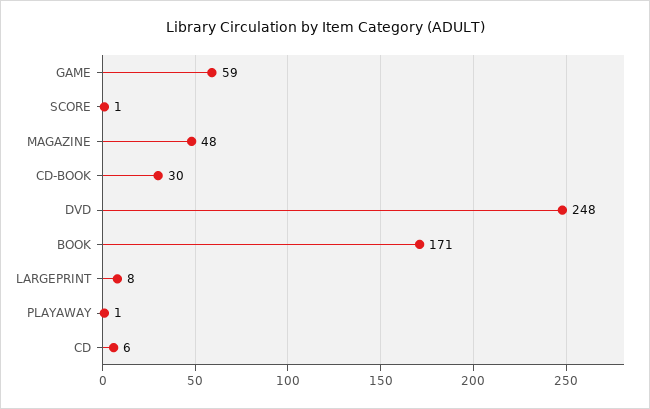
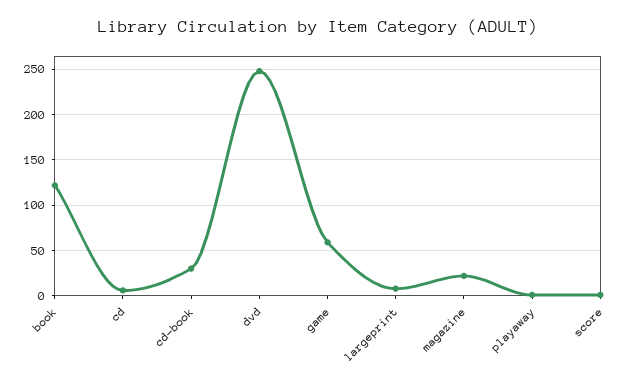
  {
    "GAME": 59,
    "SCORE": 1,
-   "MAGAZINE": 48,
+   "MAGAZINE": 20,
    "CD-BOOK": 30,
    "DVD": 248,
-   "BOOK": 171,
+   "BOOK": 120,
    "LARGEPRINT": 8,
    "PLAYAWAY": 1,
    "CD": 6
  }

